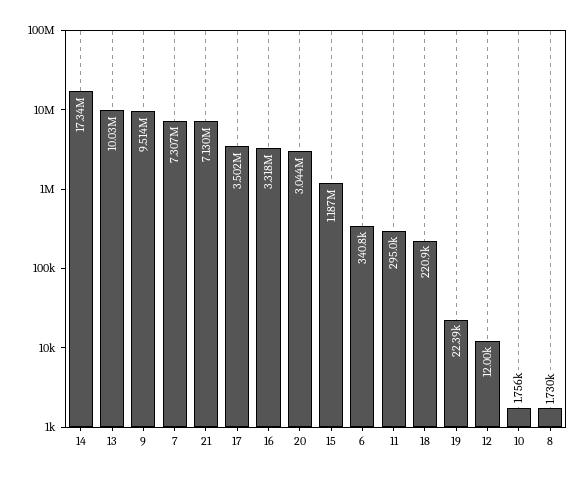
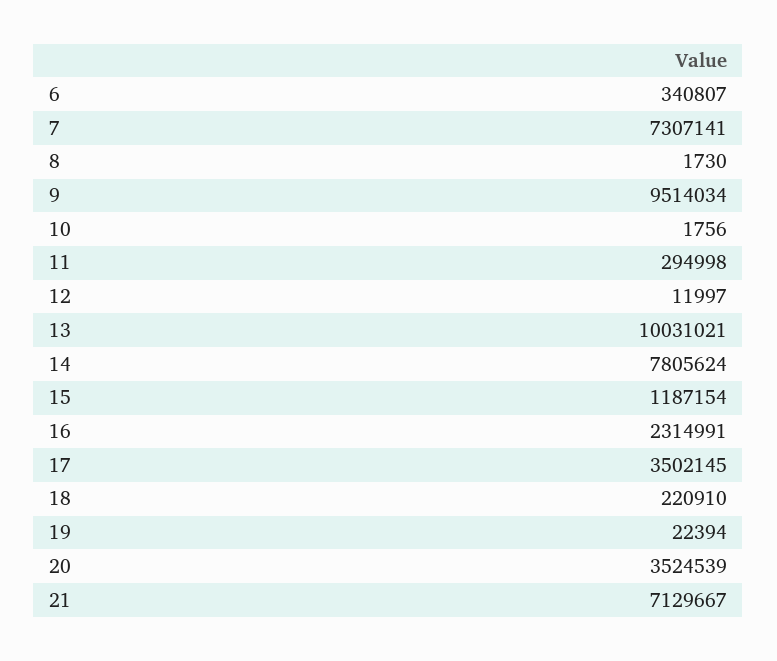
  {
-   "14": 17340000,
+   "14": 7805624,
    "13": 10031021,
    "9": 9514034,
    "7": 7307141,
    "21": 7129667,
    "17": 3502145,
-   "16": 3318000,
+   "16": 2314991,
-   "20": 3044000,
+   "20": 3524539,
    "15": 1187154,
    "6": 340807,
    "11": 294998,
    "18": 220910,
    "19": 22394,
    "12": 11997,
    "10": 1756,
    "8": 1730
  }

